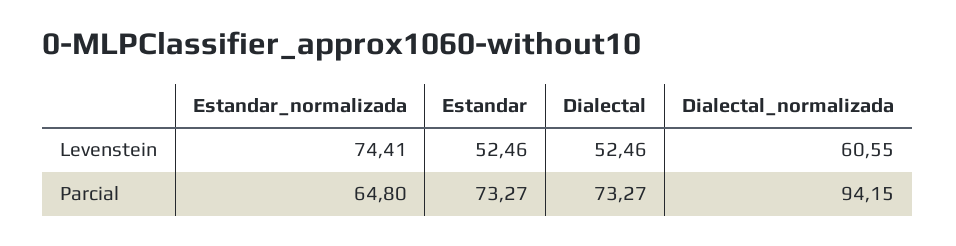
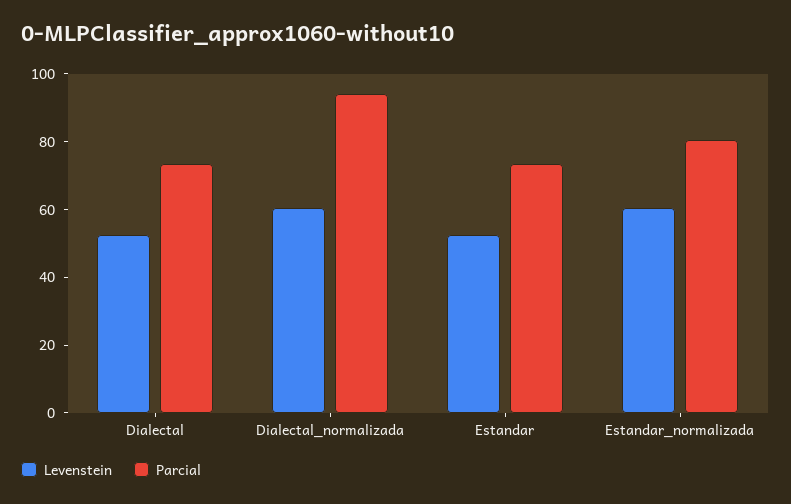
  {
    "Levenstein": {
-     "Estandar_normalizada": 74.41,
+     "Estandar_normalizada": 60,
      "Estandar": 52.46,
      "Dialectal": 52.46,
      "Dialectal_normalizada": 60.55
    },
    "Parcial": {
-     "Estandar_normalizada": 64.8,
+     "Estandar_normalizada": 80,
      "Estandar": 73.27,
      "Dialectal": 73.27,
      "Dialectal_normalizada": 94.15
    }
  }

